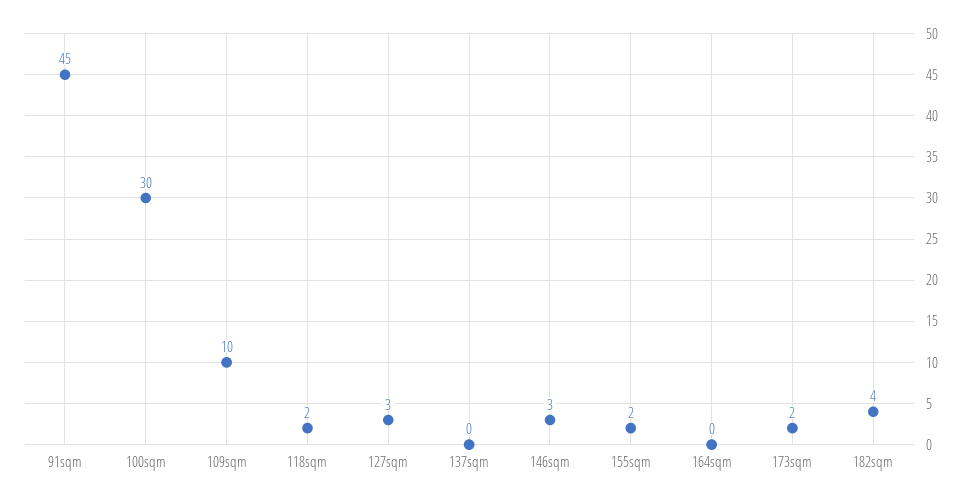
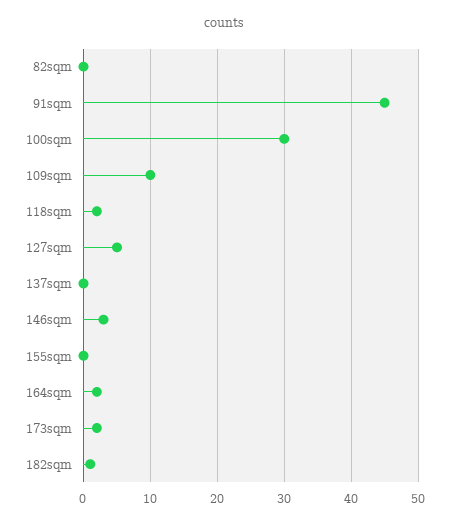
  {
    "91sqm": 45,
    "100sqm": 30,
    "109sqm": 10,
    "118sqm": 2,
-   "127sqm": 3,
+   "127sqm": 5,
    "137sqm": 0,
    "146sqm": 3,
-   "155sqm": 2,
+   "155sqm": 0,
-   "164sqm": 0,
+   "164sqm": 2,
    "173sqm": 2,
-   "182sqm": 4
+   "182sqm": 1,
+   "82sqm": 0
  }

